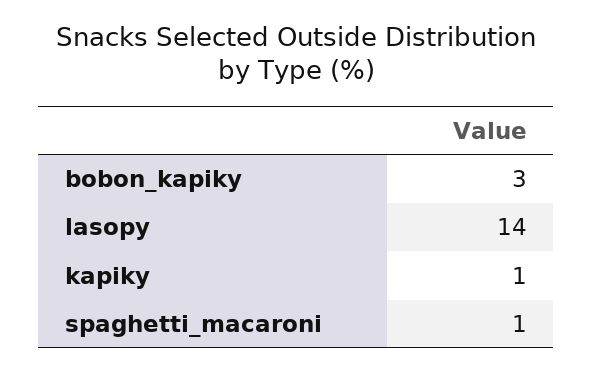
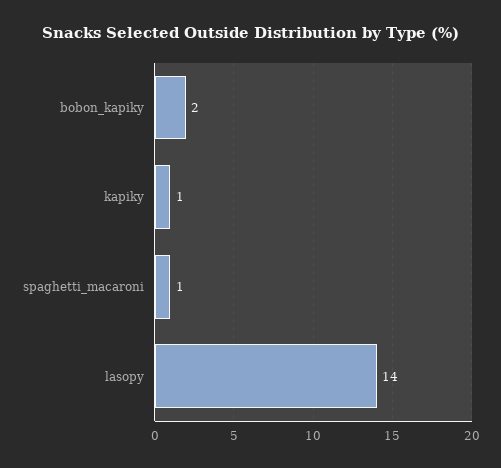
  {
-   "bobon_kapiky": 3,
+   "bobon_kapiky": 2,
    "lasopy": 14,
    "kapiky": 1,
    "spaghetti_macaroni": 1
  }

